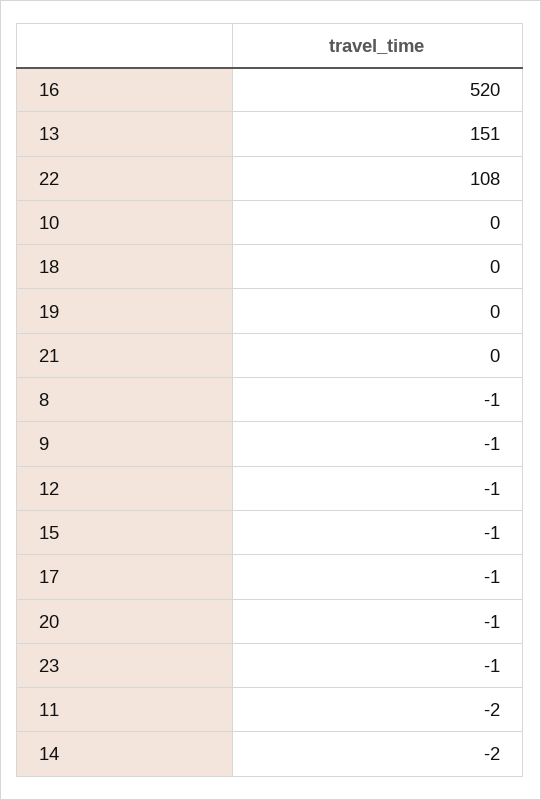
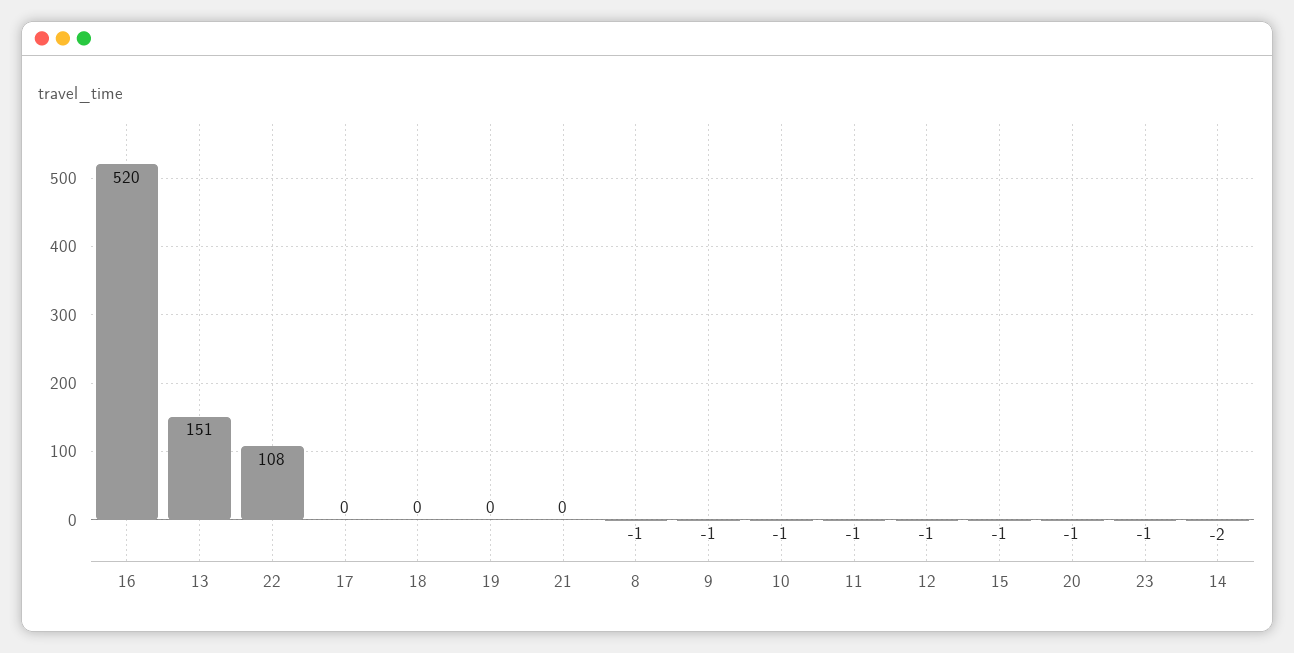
  {
    "16": 520,
    "13": 151,
    "22": 108,
-   "10": 0,
+   "10": -1,
    "18": 0,
    "19": 0,
    "21": 0,
    "8": -1,
    "9": -1,
    "12": -1,
    "15": -1,
-   "17": -1,
+   "17": 0,
    "20": -1,
    "23": -1,
-   "11": -2,
+   "11": -1,
    "14": -2
  }

